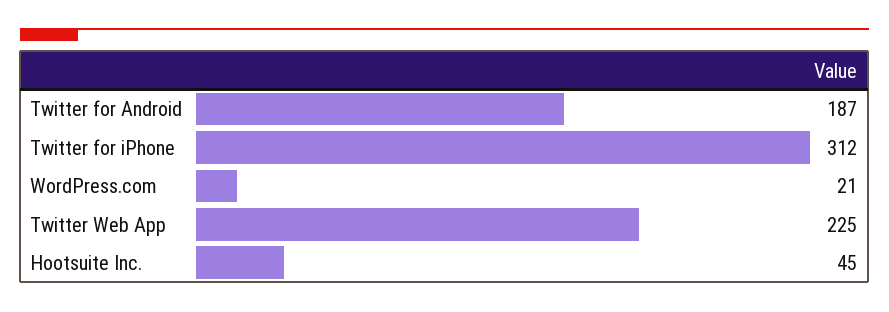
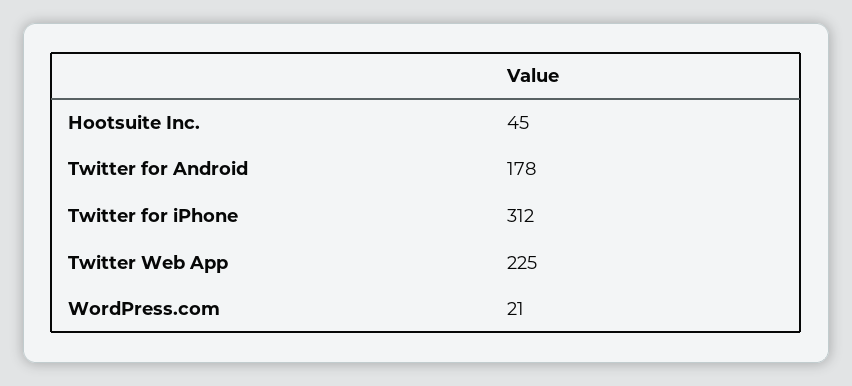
  {
-   "Twitter for Android": 187,
+   "Twitter for Android": 178,
    "Twitter for iPhone": 312,
    "WordPress.com": 21,
    "Twitter Web App": 225,
    "Hootsuite Inc.": 45
  }

